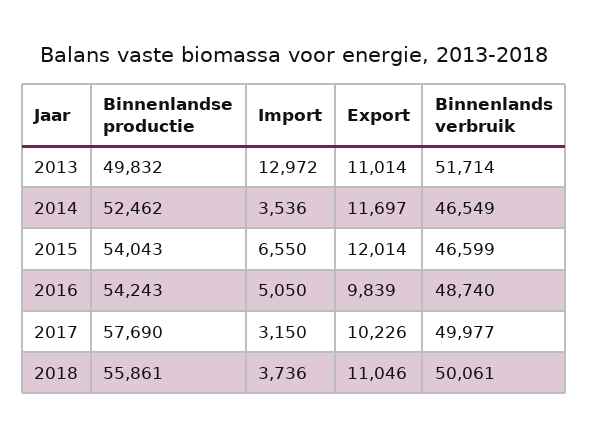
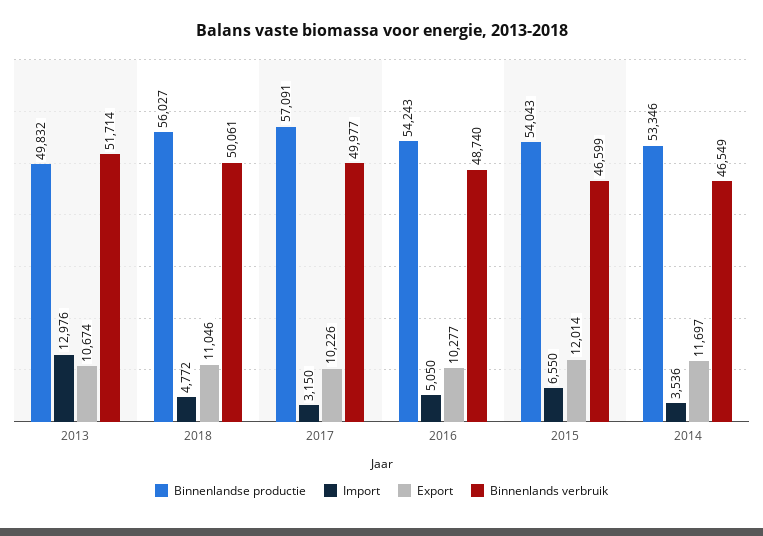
  {
    "Binnenlandse productie": {
      "2013": 49832,
-     "2014": 52462,
+     "2014": 53346,
      "2015": 54043,
      "2016": 54243,
-     "2017": 57690,
+     "2017": 57091,
-     "2018": 55861
+     "2018": 56027
    },
    "Import": {
-     "2013": 12972,
+     "2013": 12976,
      "2014": 3536,
      "2015": 6550,
      "2016": 5050,
      "2017": 3150,
-     "2018": 3736
+     "2018": 4772
    },
    "Export": {
-     "2013": 11014,
+     "2013": 10674,
      "2014": 11697,
      "2015": 12014,
-     "2016": 9839,
+     "2016": 10277,
      "2017": 10226,
      "2018": 11046
    },
    "Binnenlands verbruik": {
      "2013": 51714,
      "2014": 46549,
      "2015": 46599,
      "2016": 48740,
      "2017": 49977,
      "2018": 50061
    }
  }

